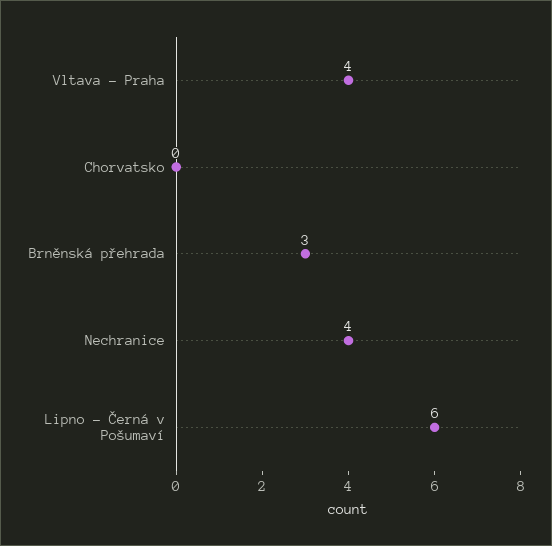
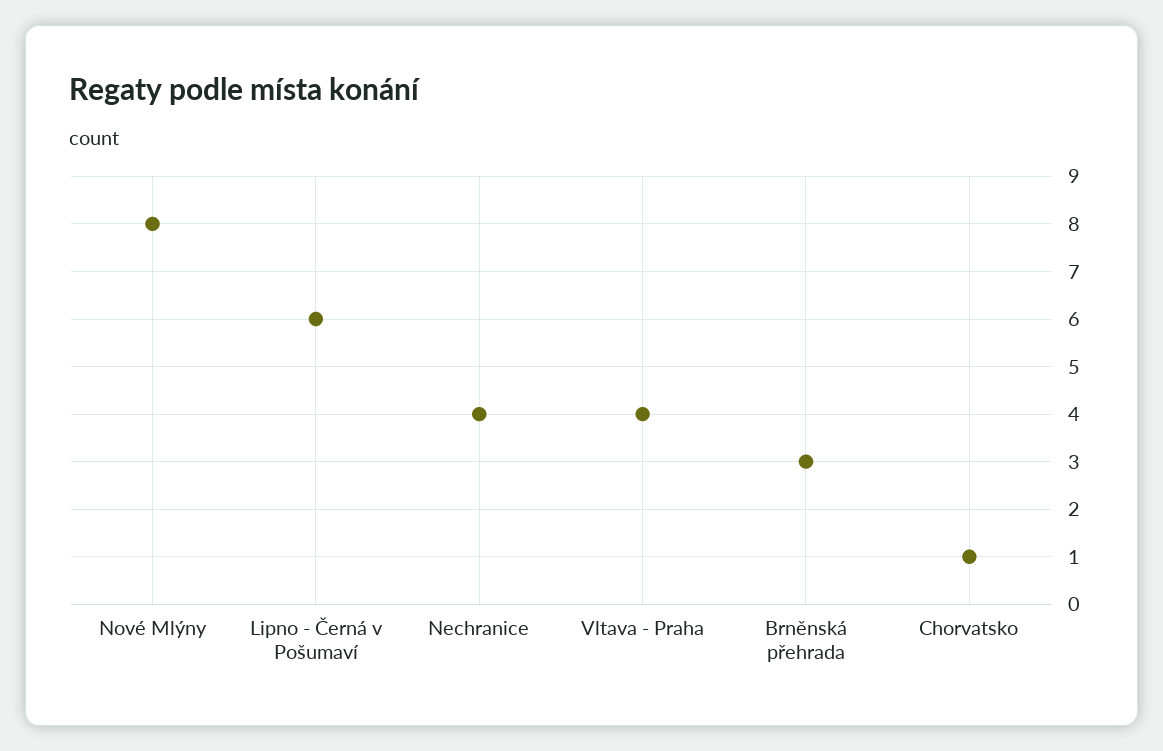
  {
    "Vltava - Praha": 4,
-   "Chorvatsko": 0,
+   "Chorvatsko": 1,
    "Brněnská přehrada": 3,
    "Nechranice": 4,
-   "Lipno - Černá v Pošumaví": 6
+   "Lipno - Černá v Pošumaví": 6,
+   "Nové Mlýny": 8
  }

